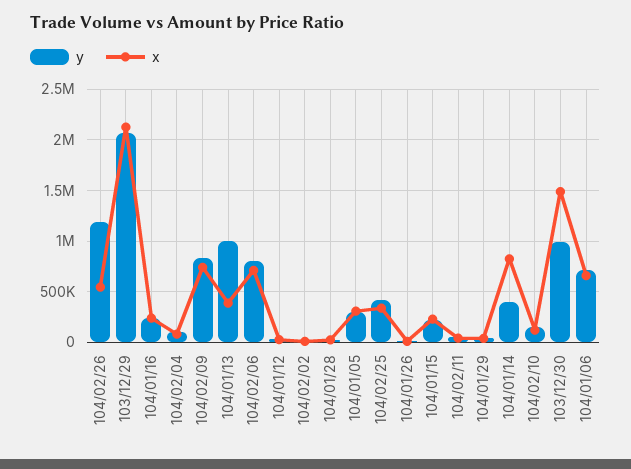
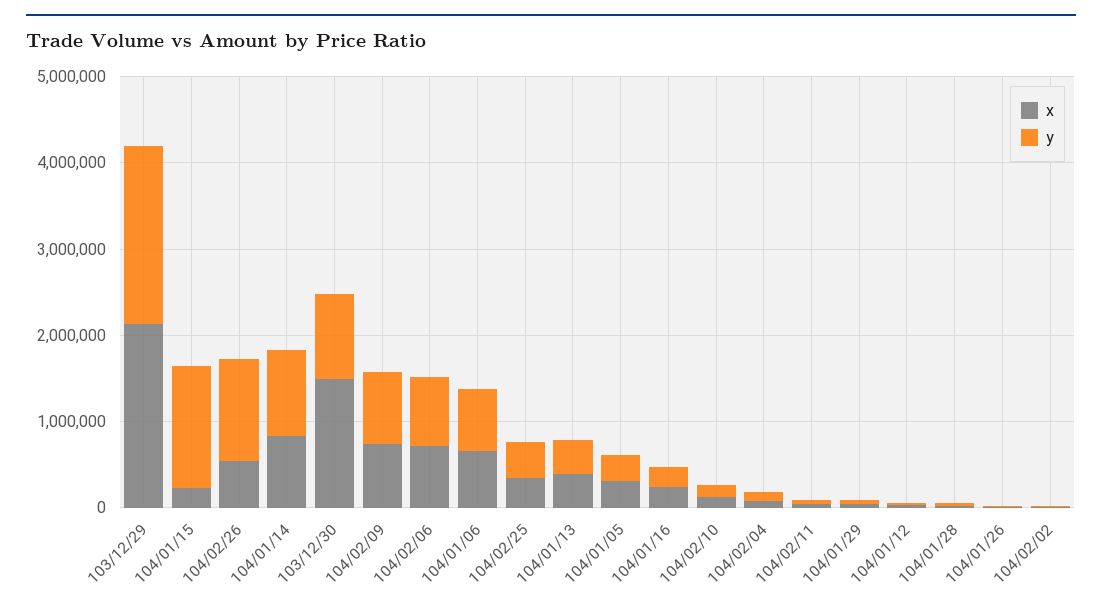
  {
    "y": {
      "104/02/26": 1200000,
      "103/12/29": 2100000,
      "104/01/16": 200000,
      "104/02/04": 100000,
      "104/02/09": 800000,
-     "104/01/13": 1000000,
+     "104/01/13": 400000,
      "104/02/06": 800000,
      "104/01/12": 0,
      "104/02/02": 0,
      "104/01/28": 0,
      "104/01/05": 300000,
      "104/02/25": 400000,
      "104/01/26": 0,
-     "104/01/15": 200000,
+     "104/01/15": 1400000,
      "104/02/11": 100000,
      "104/01/29": 0,
-     "104/01/14": 400000,
+     "104/01/14": 1000000,
      "104/02/10": 100000,
      "103/12/30": 1000000,
      "104/01/06": 700000
    },
    "x": {
      "104/02/26": 500000,
      "103/12/29": 2100000,
      "104/01/16": 200000,
      "104/02/04": 100000,
      "104/02/09": 700000,
      "104/01/13": 400000,
      "104/02/06": 700000,
      "104/01/12": 0,
      "104/02/02": 0,
      "104/01/28": 0,
      "104/01/05": 300000,
      "104/02/25": 300000,
      "104/01/26": 0,
      "104/01/15": 200000,
      "104/02/11": 0,
      "104/01/29": 0,
      "104/01/14": 800000,
      "104/02/10": 100000,
      "103/12/30": 1500000,
      "104/01/06": 700000
    }
  }

